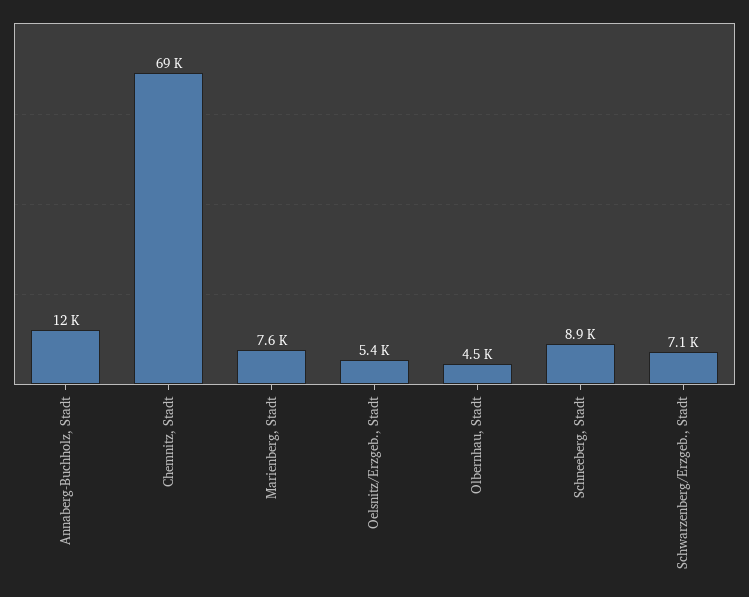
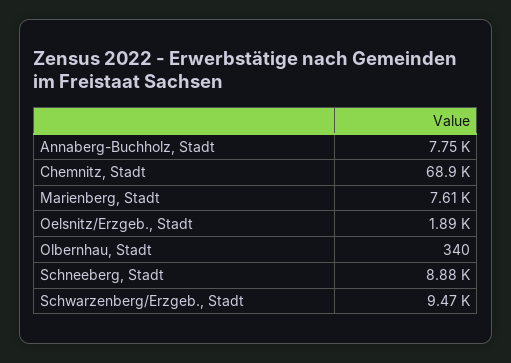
  {
-   "Annaberg-Buchholz, Stadt": 12000,
+   "Annaberg-Buchholz, Stadt": 7750,
    "Chemnitz, Stadt": 68900,
    "Marienberg, Stadt": 7610,
-   "Oelsnitz/Erzgeb., Stadt": 5400,
+   "Oelsnitz/Erzgeb., Stadt": 1890,
-   "Olbernhau, Stadt": 4500,
+   "Olbernhau, Stadt": 340,
    "Schneeberg, Stadt": 8880,
-   "Schwarzenberg/Erzgeb., Stadt": 7100
+   "Schwarzenberg/Erzgeb., Stadt": 9470
  }

